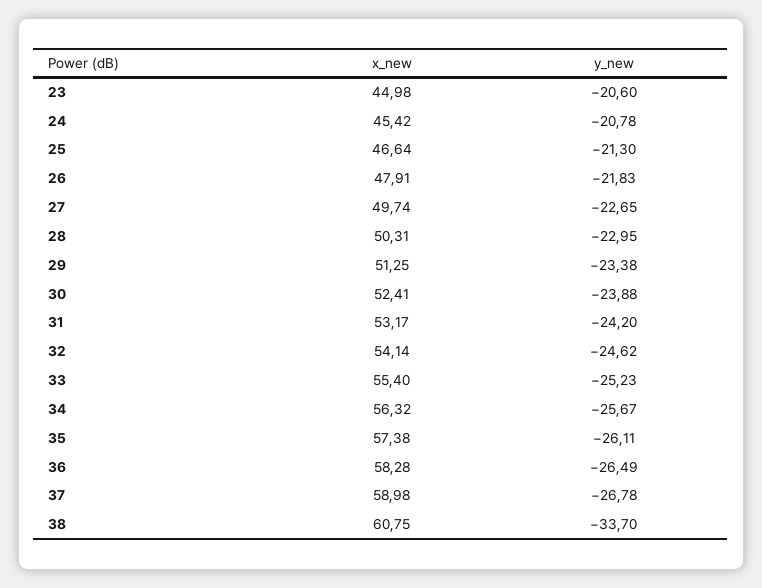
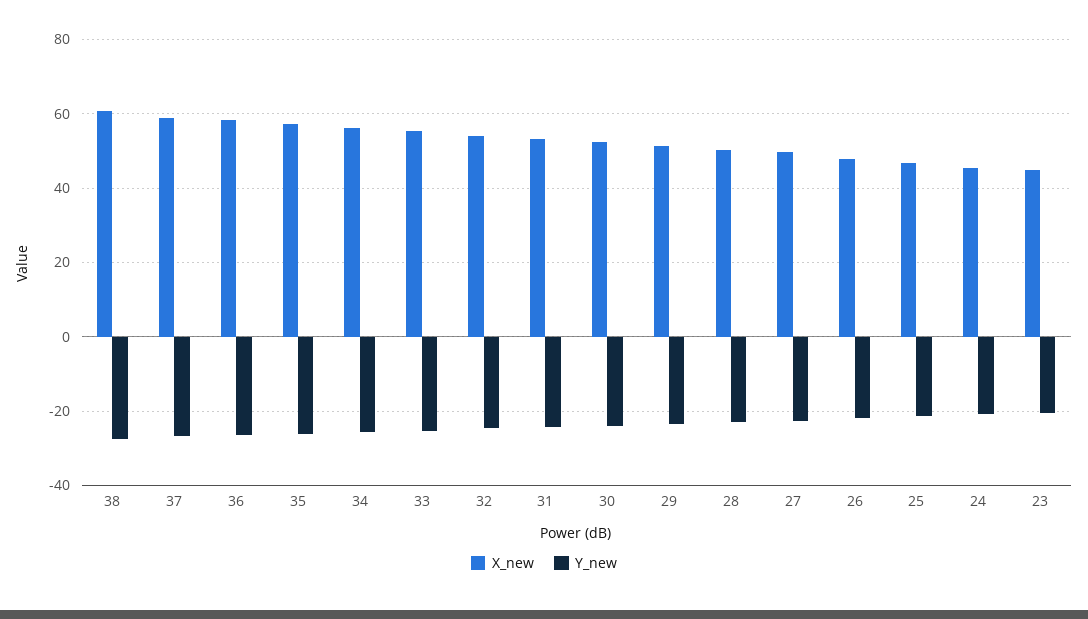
  {
    "x_new": {
      "23": 44.98,
      "24": 45.42,
      "25": 46.64,
      "26": 47.91,
      "27": 49.74,
      "28": 50.31,
      "29": 51.25,
      "30": 52.41,
      "31": 53.17,
      "32": 54.14,
      "33": 55.4,
      "34": 56.32,
      "35": 57.38,
      "36": 58.28,
      "37": 58.98,
      "38": 60.75
    },
    "y_new": {
      "23": -20.6,
      "24": -20.78,
      "25": -21.3,
      "26": -21.83,
      "27": -22.65,
      "28": -22.95,
      "29": -23.38,
      "30": -23.88,
      "31": -24.2,
      "32": -24.62,
      "33": -25.23,
      "34": -25.67,
      "35": -26.11,
      "36": -26.49,
      "37": -26.78,
-     "38": -33.7
+     "38": -28
    }
  }

